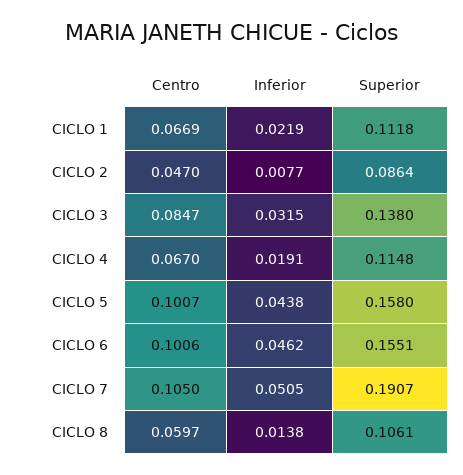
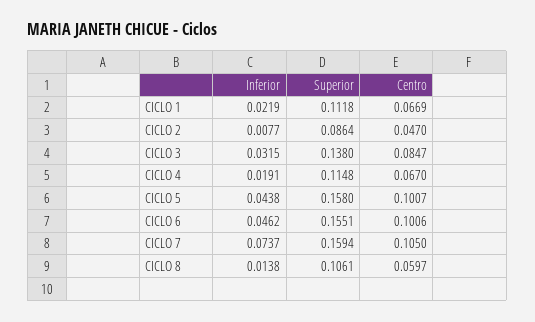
  {
    "Centro": {
      "CICLO 1": 0.0669,
      "CICLO 2": 0.047,
      "CICLO 3": 0.0847,
      "CICLO 4": 0.067,
      "CICLO 5": 0.1007,
      "CICLO 6": 0.1006,
      "CICLO 7": 0.105,
      "CICLO 8": 0.0597
    },
    "Inferior": {
      "CICLO 1": 0.0219,
      "CICLO 2": 0.0077,
      "CICLO 3": 0.0315,
      "CICLO 4": 0.0191,
      "CICLO 5": 0.0438,
      "CICLO 6": 0.0462,
-     "CICLO 7": 0.0505,
+     "CICLO 7": 0.0737,
      "CICLO 8": 0.0138
    },
    "Superior": {
      "CICLO 1": 0.1118,
      "CICLO 2": 0.0864,
      "CICLO 3": 0.138,
      "CICLO 4": 0.1148,
      "CICLO 5": 0.158,
      "CICLO 6": 0.1551,
-     "CICLO 7": 0.1907,
+     "CICLO 7": 0.1594,
      "CICLO 8": 0.1061
    }
  }

